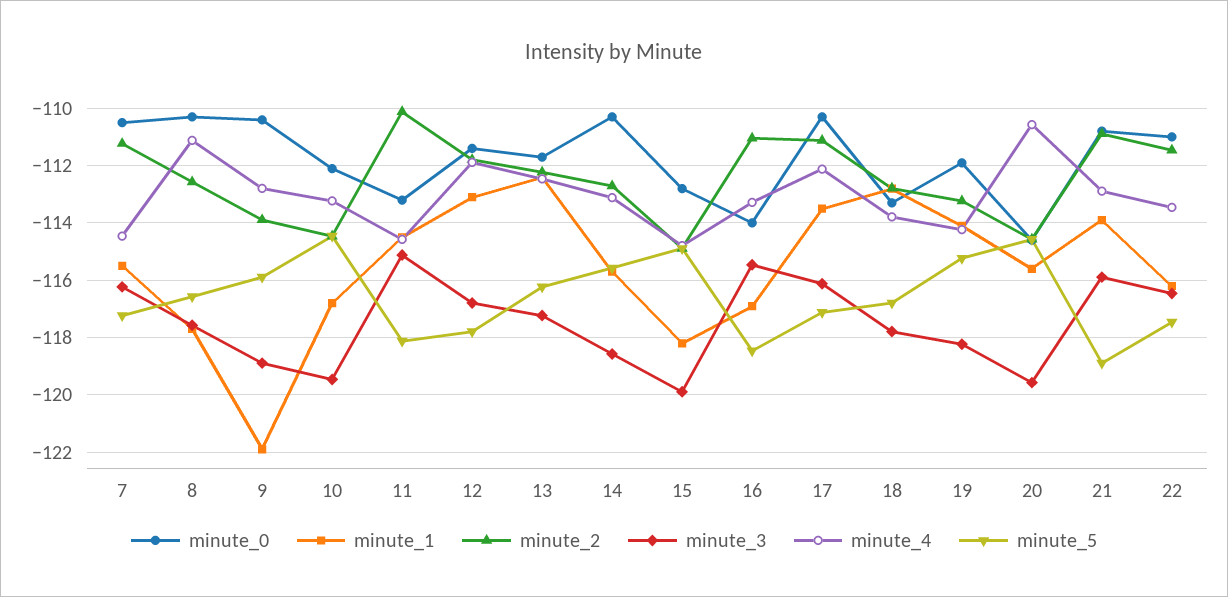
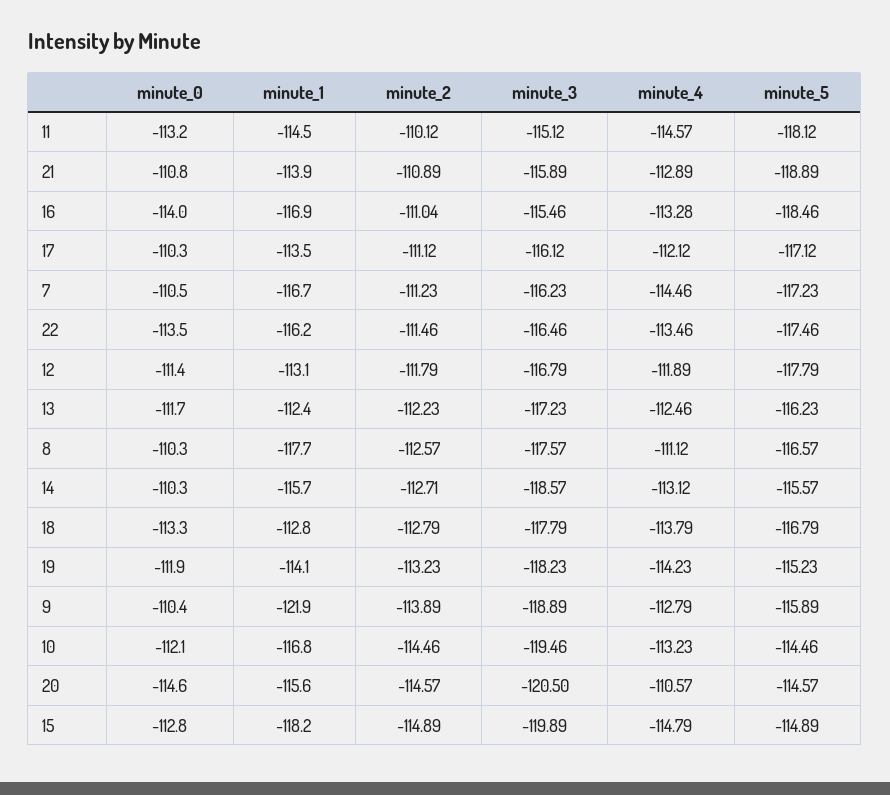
  {
    "minute_0": {
      "7": -110.5,
      "8": -110.3,
      "9": -110.4,
      "10": -112.1,
      "11": -113.2,
      "12": -111.4,
      "13": -111.7,
      "14": -110.3,
      "15": -112.8,
      "16": -114,
      "17": -110.3,
      "18": -113.3,
      "19": -111.9,
      "20": -114.6,
      "21": -110.8,
-     "22": -111
+     "22": -113.5
    },
    "minute_1": {
-     "7": -115.5,
+     "7": -116.7,
      "8": -117.7,
      "9": -121.9,
      "10": -116.8,
      "11": -114.5,
      "12": -113.1,
      "13": -112.4,
      "14": -115.7,
      "15": -118.2,
      "16": -116.9,
      "17": -113.5,
      "18": -112.8,
      "19": -114.1,
      "20": -115.6,
      "21": -113.9,
      "22": -116.2
    },
    "minute_2": {
      "7": -111.23,
      "8": -112.57,
      "9": -113.89,
      "10": -114.46,
      "11": -110.12,
      "12": -111.79,
      "13": -112.23,
      "14": -112.71,
      "15": -114.89,
      "16": -111.04,
      "17": -111.12,
      "18": -112.79,
      "19": -113.23,
      "20": -114.57,
      "21": -110.89,
      "22": -111.46
    },
    "minute_3": {
      "7": -116.23,
      "8": -117.57,
      "9": -118.89,
      "10": -119.46,
      "11": -115.12,
      "12": -116.79,
      "13": -117.23,
      "14": -118.57,
      "15": -119.89,
      "16": -115.46,
      "17": -116.12,
      "18": -117.79,
      "19": -118.23,
-     "20": -119.5,
+     "20": -120.5,
      "21": -115.89,
      "22": -116.46
    },
    "minute_4": {
      "7": -114.46,
      "8": -111.12,
      "9": -112.79,
      "10": -113.23,
      "11": -114.57,
      "12": -111.89,
      "13": -112.46,
      "14": -113.12,
      "15": -114.79,
      "16": -113.28,
      "17": -112.12,
      "18": -113.79,
      "19": -114.23,
      "20": -110.57,
      "21": -112.89,
      "22": -113.46
    },
    "minute_5": {
      "7": -117.23,
      "8": -116.57,
      "9": -115.89,
      "10": -114.46,
      "11": -118.12,
      "12": -117.79,
      "13": -116.23,
      "14": -115.57,
      "15": -114.89,
      "16": -118.46,
      "17": -117.12,
      "18": -116.79,
      "19": -115.23,
      "20": -114.57,
      "21": -118.89,
      "22": -117.46
    }
  }

